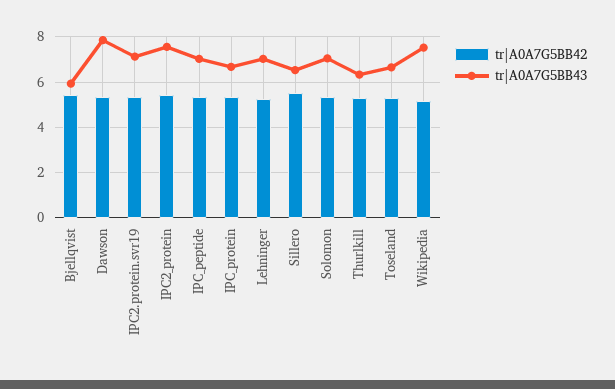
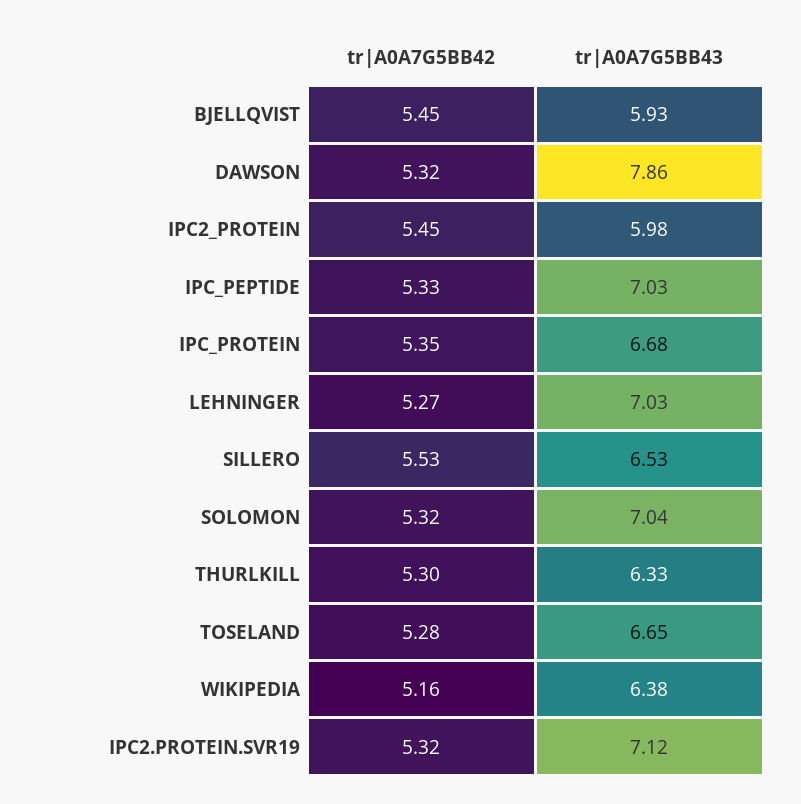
  {
    "tr|A0A7G5BB42": {
      "Bjellqvist": 5.45,
      "Dawson": 5.32,
      "IPC2.protein.svr19": 5.32,
      "IPC2_protein": 5.45,
      "IPC_peptide": 5.33,
      "IPC_protein": 5.35,
      "Lehninger": 5.27,
      "Sillero": 5.53,
      "Solomon": 5.32,
      "Thurlkill": 5.3,
      "Toseland": 5.28,
      "Wikipedia": 5.16
    },
    "tr|A0A7G5BB43": {
      "Bjellqvist": 5.93,
      "Dawson": 7.86,
      "IPC2.protein.svr19": 7.12,
-     "IPC2_protein": 7.5,
+     "IPC2_protein": 5.98,
      "IPC_peptide": 7.03,
      "IPC_protein": 6.68,
      "Lehninger": 7.03,
      "Sillero": 6.53,
      "Solomon": 7.04,
      "Thurlkill": 6.33,
      "Toseland": 6.65,
-     "Wikipedia": 7.5
+     "Wikipedia": 6.38
    }
  }

